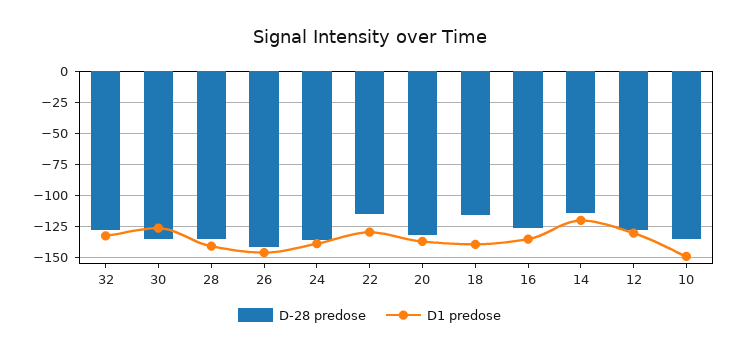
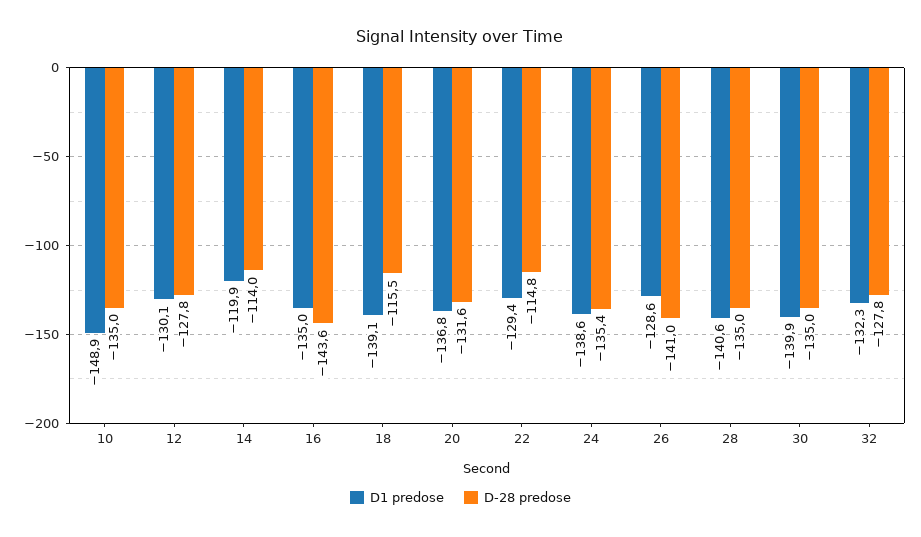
  {
    "D-28 predose": {
      "32": -127.8,
      "30": -135,
      "28": -135,
      "26": -141,
      "24": -135.4,
      "22": -114.8,
      "20": -131.6,
      "18": -115.5,
-     "16": -125,
+     "16": -143.6,
      "14": -114,
      "12": -127.8,
      "10": -135
    },
    "D1 predose": {
      "32": -132.3,
-     "30": -125,
+     "30": -139.9,
      "28": -140.6,
-     "26": -145,
+     "26": -128.6,
      "24": -138.6,
      "22": -129.4,
      "20": -136.8,
      "18": -139.1,
      "16": -135,
      "14": -119.9,
      "12": -130.1,
      "10": -148.9
    }
  }

